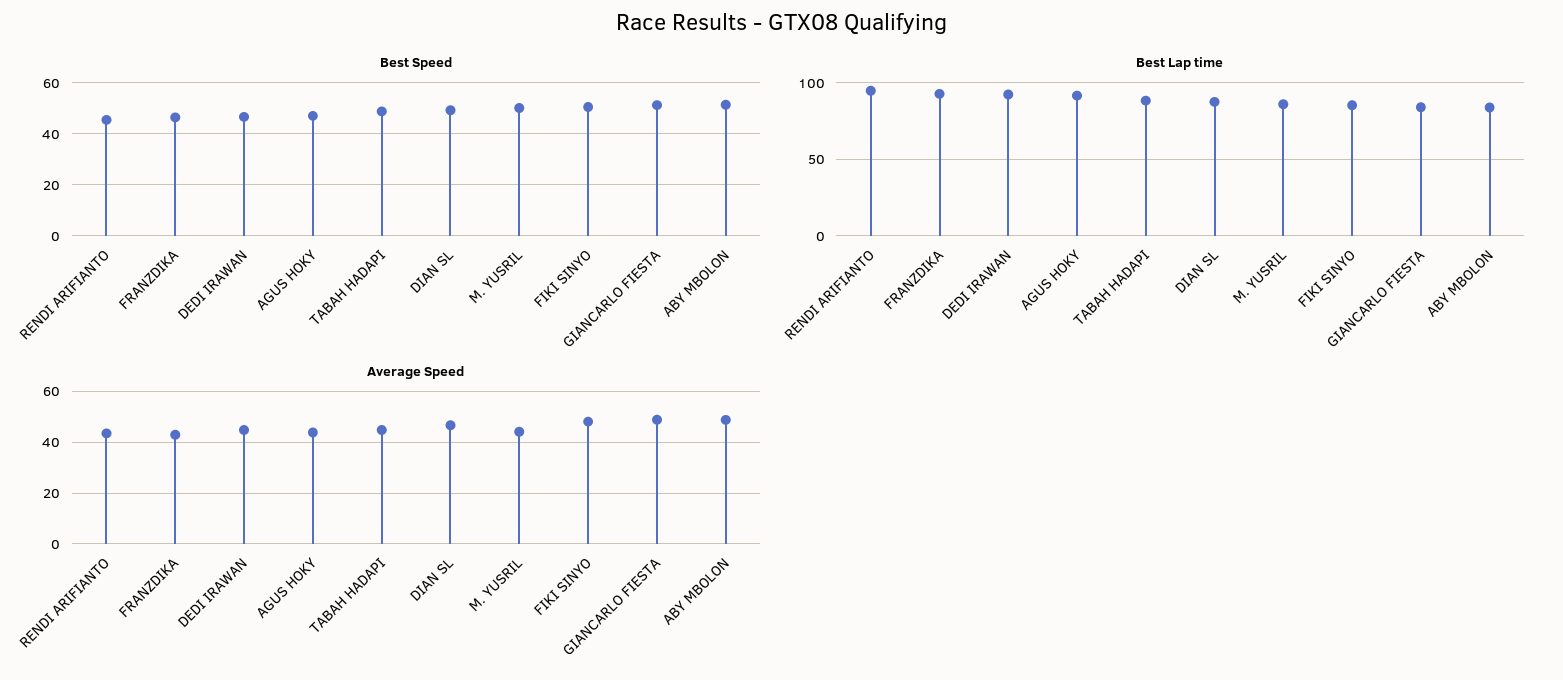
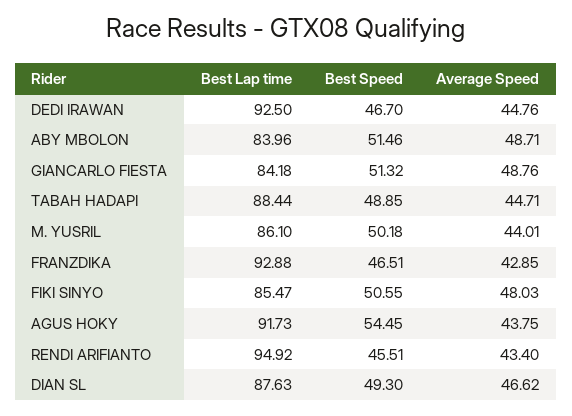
  {
    "Best Speed": {
      "RENDI ARIFIANTO": 45.51,
      "FRANZDIKA": 46.51,
      "DEDI IRAWAN": 46.7,
-     "AGUS HOKY": 47.5,
+     "AGUS HOKY": 54.45,
      "TABAH HADAPI": 48.85,
      "DIAN SL": 49.3,
      "M. YUSRIL": 50.18,
      "FIKI SINYO": 50.55,
      "GIANCARLO FIESTA": 51.32,
      "ABY MBOLON": 51.46
    },
    "Best Lap time": {
      "RENDI ARIFIANTO": 94.92,
      "FRANZDIKA": 92.88,
      "DEDI IRAWAN": 92.5,
      "AGUS HOKY": 91.73,
      "TABAH HADAPI": 88.44,
      "DIAN SL": 87.63,
      "M. YUSRIL": 86.1,
      "FIKI SINYO": 85.47,
      "GIANCARLO FIESTA": 84.18,
      "ABY MBOLON": 83.96
    },
    "Average Speed": {
      "RENDI ARIFIANTO": 43.4,
      "FRANZDIKA": 42.85,
      "DEDI IRAWAN": 44.76,
      "AGUS HOKY": 43.75,
      "TABAH HADAPI": 44.71,
      "DIAN SL": 46.62,
      "M. YUSRIL": 44.01,
      "FIKI SINYO": 48.03,
      "GIANCARLO FIESTA": 48.76,
      "ABY MBOLON": 48.71
    }
  }

